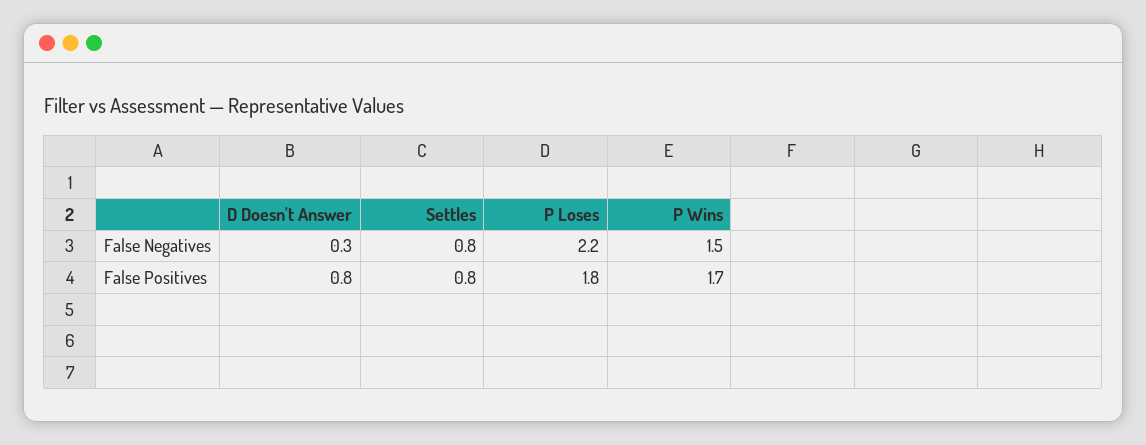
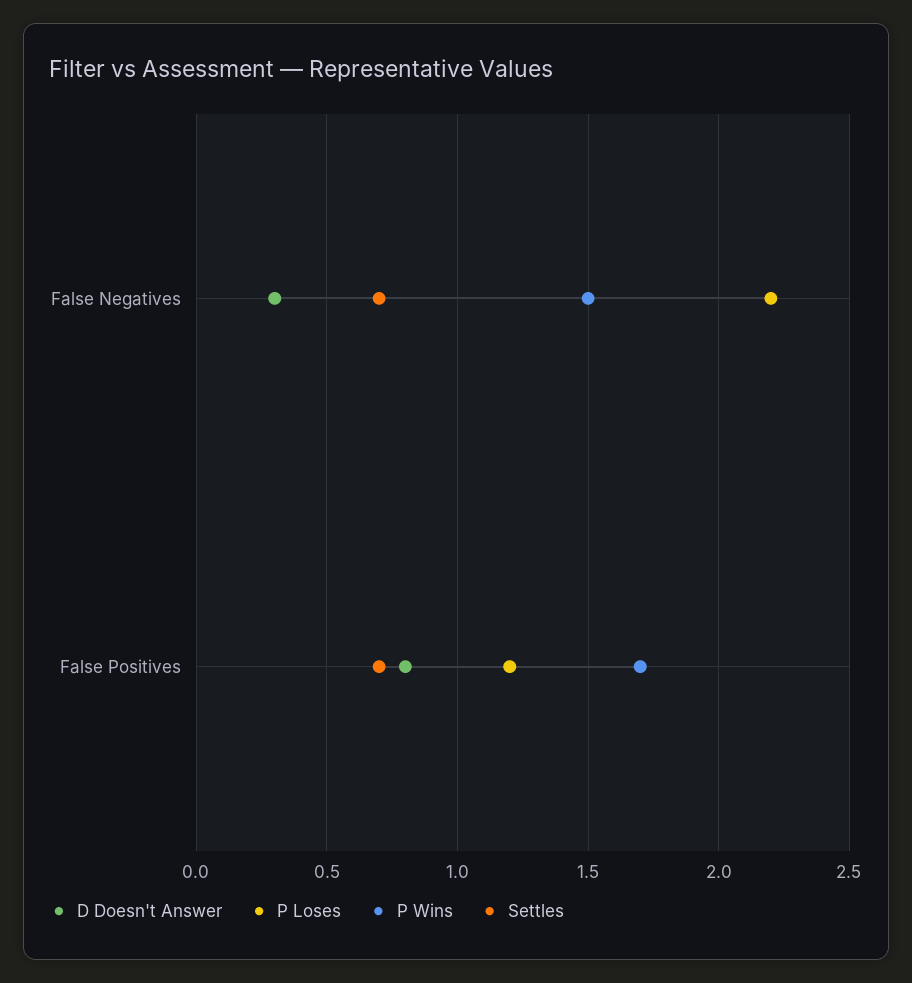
  {
    "D Doesn't Answer": {
      "False Negatives": 0.3,
      "False Positives": 0.8
    },
    "Settles": {
-     "False Negatives": 0.8,
+     "False Negatives": 0.7,
-     "False Positives": 0.8
+     "False Positives": 0.7
    },
    "P Loses": {
      "False Negatives": 2.2,
-     "False Positives": 1.8
+     "False Positives": 1.2
    },
    "P Wins": {
      "False Negatives": 1.5,
      "False Positives": 1.7
    }
  }

